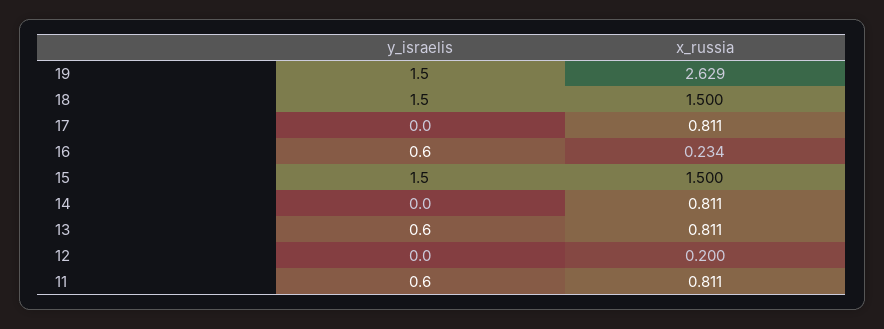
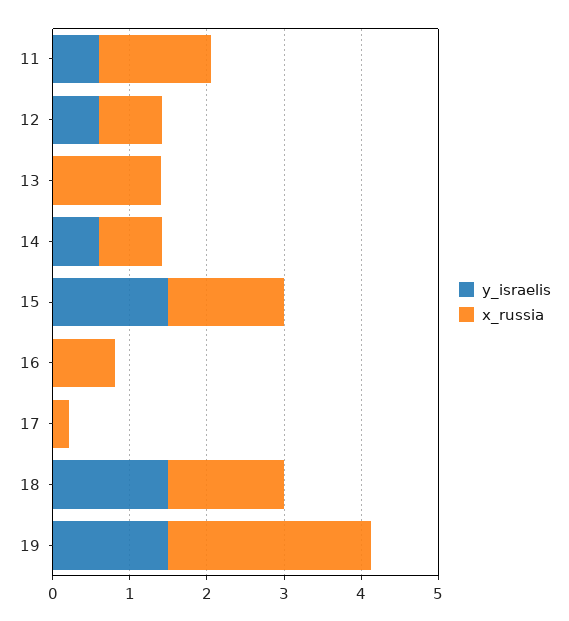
  {
    "y_israelis": {
      "19": 1.5,
      "18": 1.5,
      "17": 0,
-     "16": 0.6,
+     "16": 0,
      "15": 1.5,
-     "14": 0,
+     "14": 0.6,
-     "13": 0.6,
+     "13": 0,
-     "12": 0,
+     "12": 0.6,
      "11": 0.6
    },
    "x_russia": {
      "19": 2.629,
      "18": 1.5,
-     "17": 0.811,
+     "17": 0.2,
-     "16": 0.234,
+     "16": 0.8,
      "15": 1.5,
      "14": 0.811,
-     "13": 0.811,
+     "13": 1.4,
-     "12": 0.2,
+     "12": 0.8,
-     "11": 0.811
+     "11": 1.4
    }
  }

